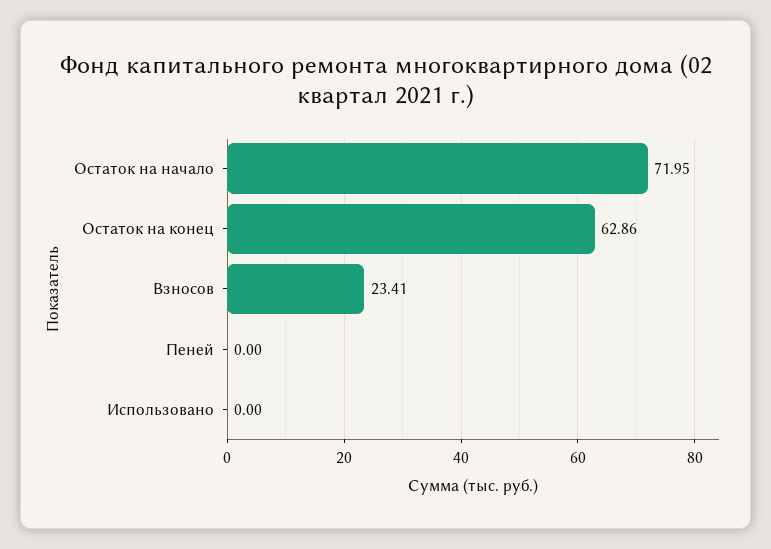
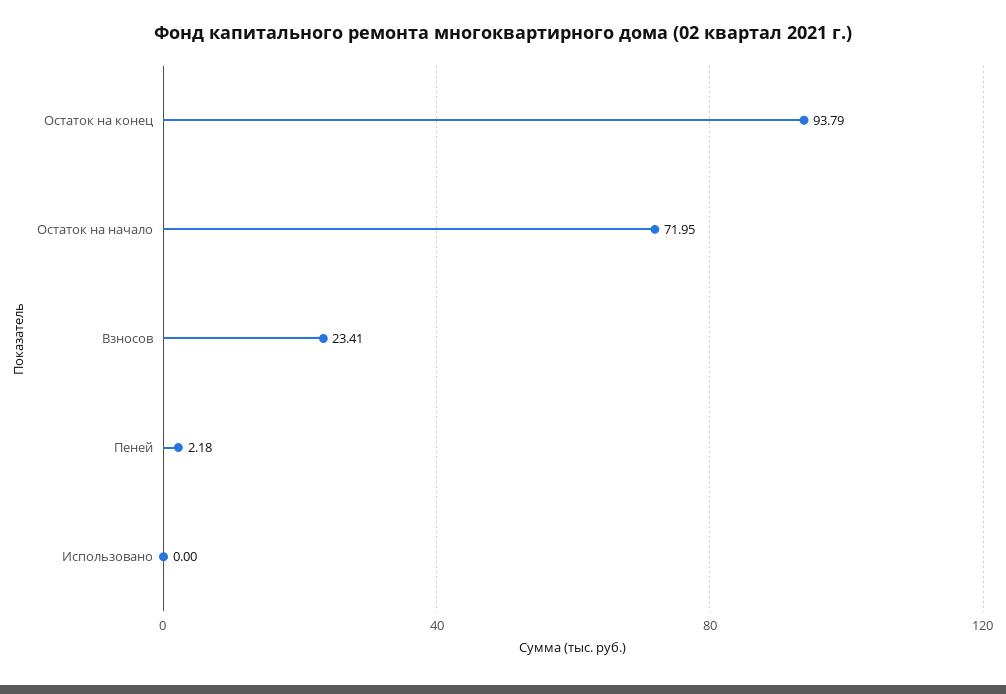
  {
    "Остаток на начало": 71.95,
-   "Остаток на конец": 62.86,
+   "Остаток на конец": 93.79,
    "Взносов": 23.41,
-   "Пеней": 0,
+   "Пеней": 2.18,
    "Использовано": 0
  }

